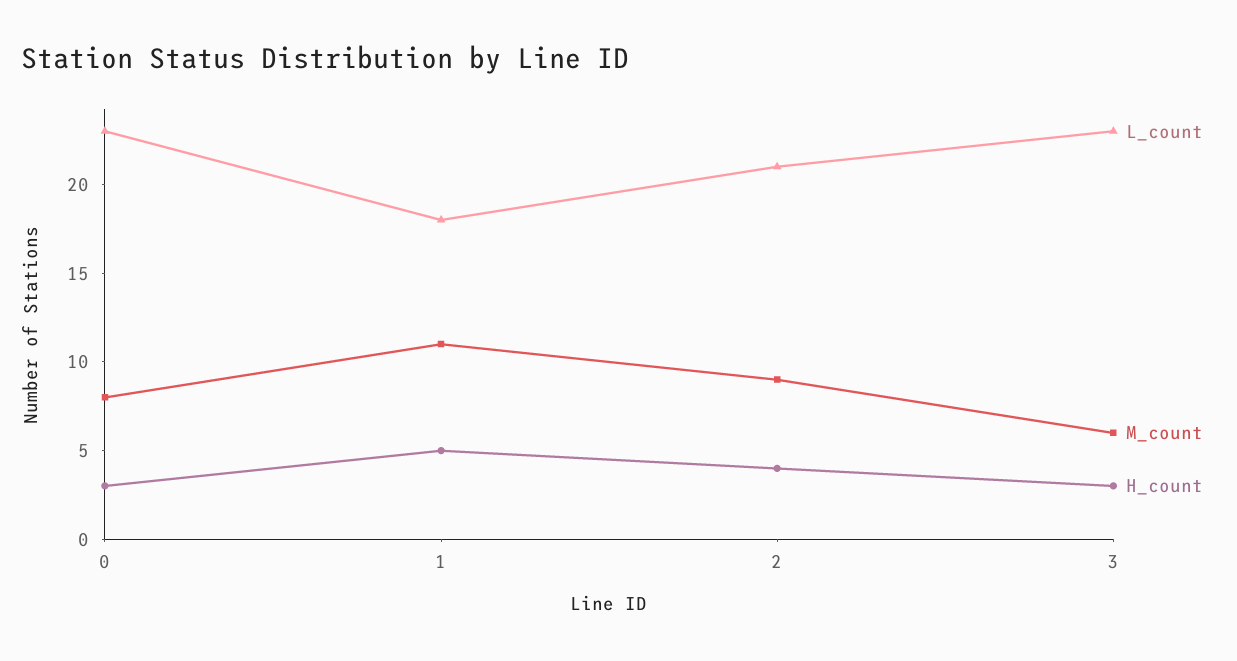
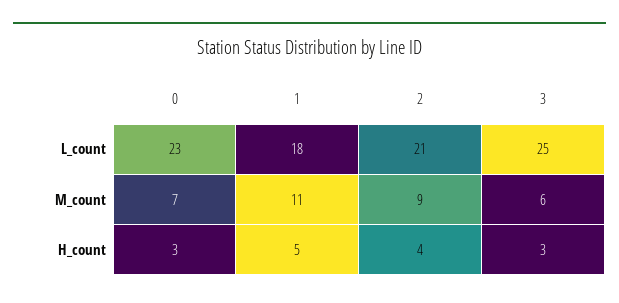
  {
    "L_count": {
      "0": 23,
      "1": 18,
      "2": 21,
-     "3": 23
+     "3": 25
    },
    "M_count": {
-     "0": 8,
+     "0": 7,
      "1": 11,
      "2": 9,
      "3": 6
    },
    "H_count": {
      "0": 3,
      "1": 5,
      "2": 4,
      "3": 3
    }
  }

